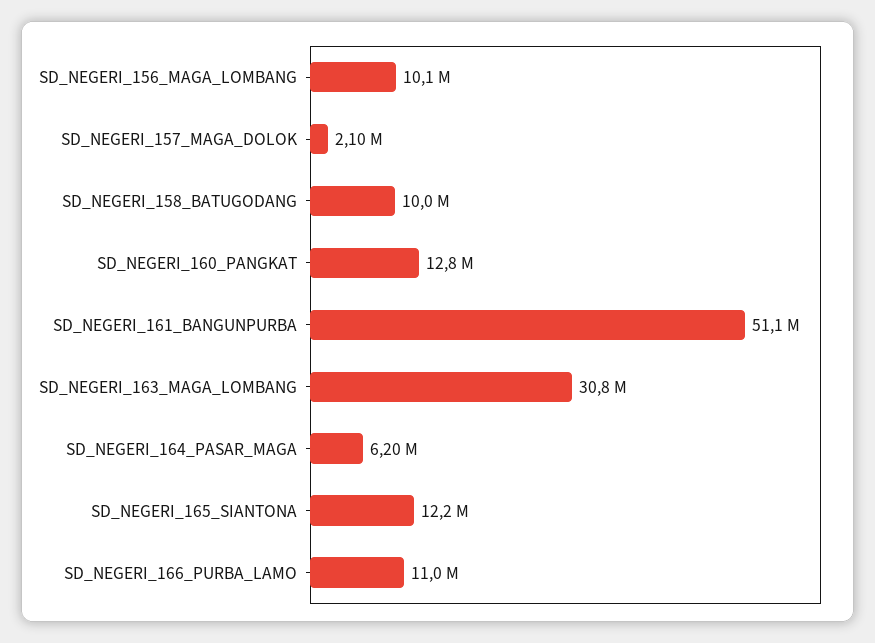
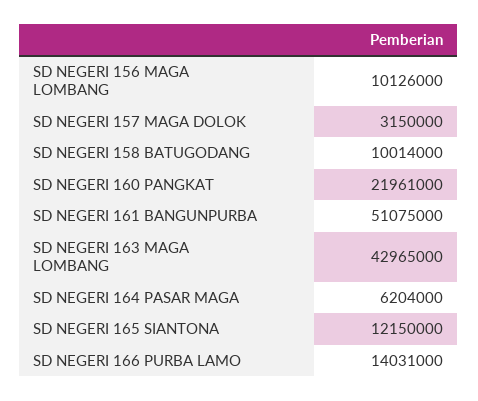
  {
    "SD_NEGERI_156_MAGA_LOMBANG": 10126000,
-   "SD_NEGERI_157_MAGA_DOLOK": 2100000,
+   "SD_NEGERI_157_MAGA_DOLOK": 3150000,
    "SD_NEGERI_158_BATUGODANG": 10014000,
-   "SD_NEGERI_160_PANGKAT": 12800000,
+   "SD_NEGERI_160_PANGKAT": 21961000,
    "SD_NEGERI_161_BANGUNPURBA": 51075000,
-   "SD_NEGERI_163_MAGA_LOMBANG": 30800000,
+   "SD_NEGERI_163_MAGA_LOMBANG": 42965000,
    "SD_NEGERI_164_PASAR_MAGA": 6204000,
    "SD_NEGERI_165_SIANTONA": 12150000,
-   "SD_NEGERI_166_PURBA_LAMO": 11000000
+   "SD_NEGERI_166_PURBA_LAMO": 14031000
  }

